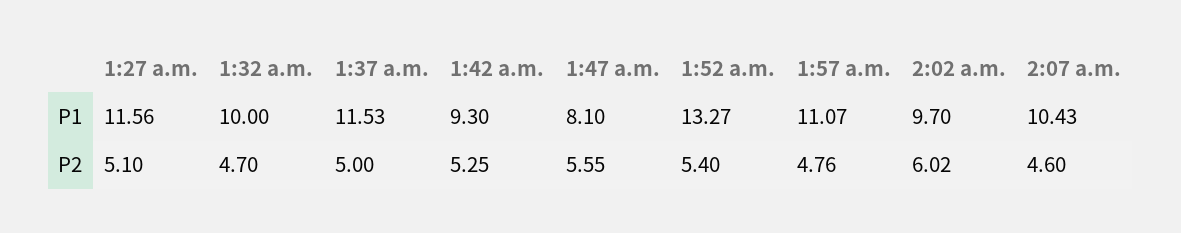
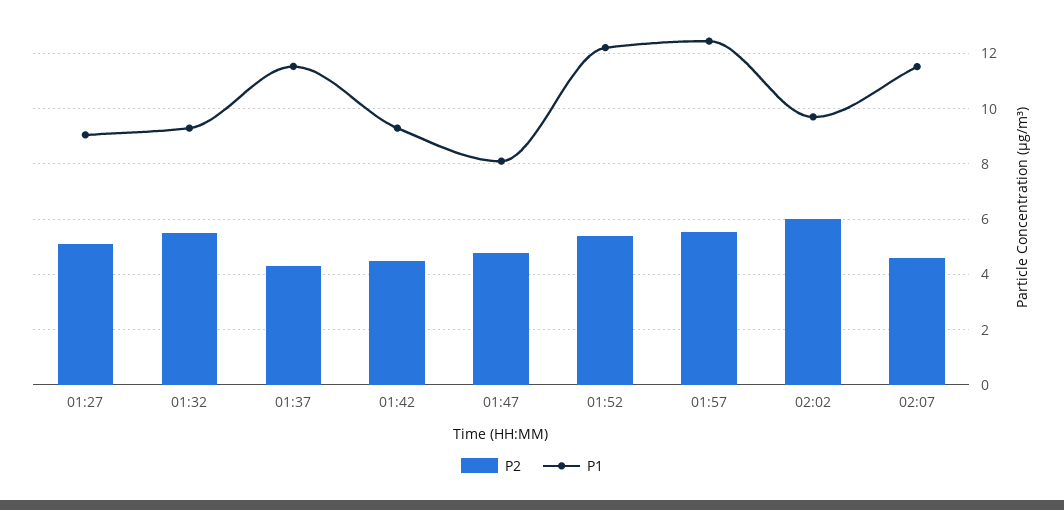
  {
    "P1": {
-     "1:27 a.m.": 11.56,
+     "1:27 a.m.": 9,
-     "1:32 a.m.": 10,
+     "1:32 a.m.": 9.25,
      "1:37 a.m.": 11.53,
      "1:42 a.m.": 9.3,
      "1:47 a.m.": 8.1,
-     "1:52 a.m.": 13.27,
+     "1:52 a.m.": 12.25,
-     "1:57 a.m.": 11.07,
+     "1:57 a.m.": 12.5,
      "2:02 a.m.": 9.7,
-     "2:07 a.m.": 10.43
+     "2:07 a.m.": 11.5
    },
    "P2": {
      "1:27 a.m.": 5.1,
-     "1:32 a.m.": 4.7,
+     "1:32 a.m.": 5.5,
-     "1:37 a.m.": 5,
+     "1:37 a.m.": 4.25,
-     "1:42 a.m.": 5.25,
+     "1:42 a.m.": 4.5,
-     "1:47 a.m.": 5.55,
+     "1:47 a.m.": 4.75,
      "1:52 a.m.": 5.4,
-     "1:57 a.m.": 4.76,
+     "1:57 a.m.": 5.5,
      "2:02 a.m.": 6.02,
      "2:07 a.m.": 4.6
    }
  }

